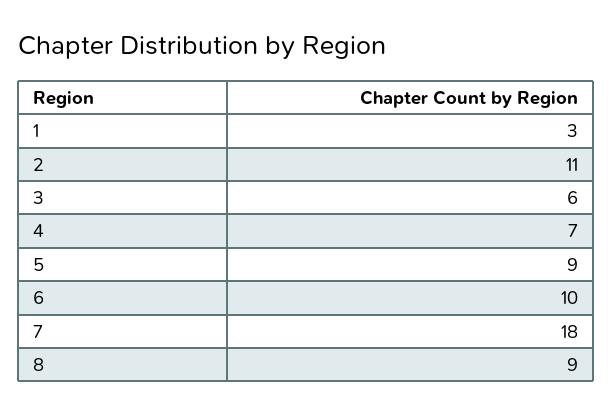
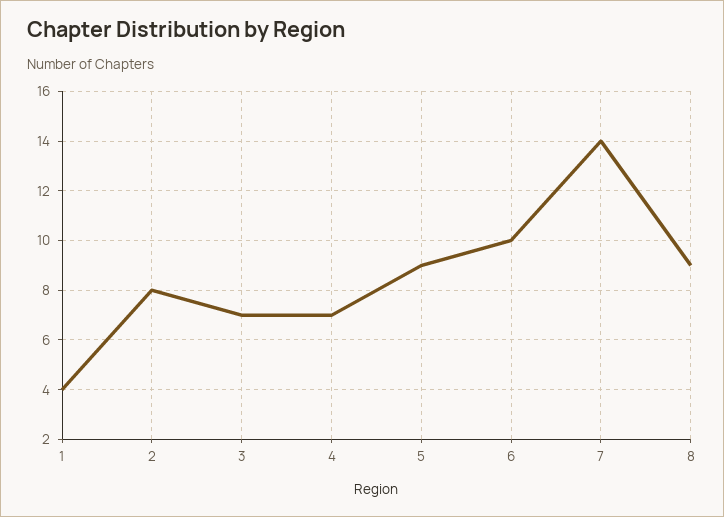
  {
-   "1": 3,
+   "1": 4,
-   "2": 11,
+   "2": 8,
-   "3": 6,
+   "3": 7,
    "4": 7,
    "5": 9,
    "6": 10,
-   "7": 18,
+   "7": 14,
    "8": 9
  }

